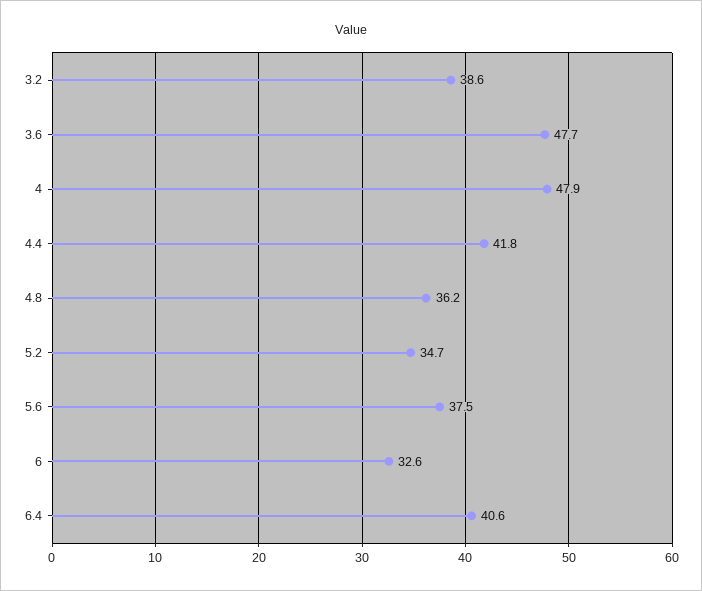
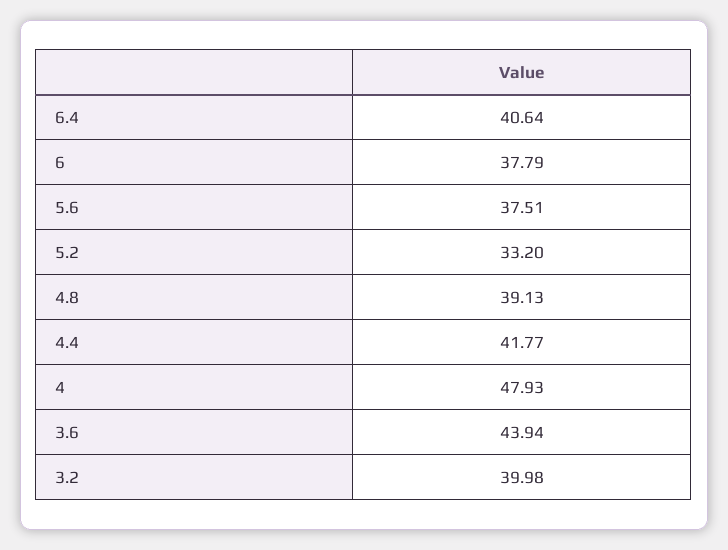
  {
-   "3.2": 38.6,
+   "3.2": 39.98,
-   "3.6": 47.7,
+   "3.6": 43.94,
    "4": 47.93,
    "4.4": 41.77,
-   "4.8": 36.2,
+   "4.8": 39.13,
-   "5.2": 34.7,
+   "5.2": 33.2,
    "5.6": 37.51,
-   "6": 32.6,
+   "6": 37.79,
    "6.4": 40.64
  }

